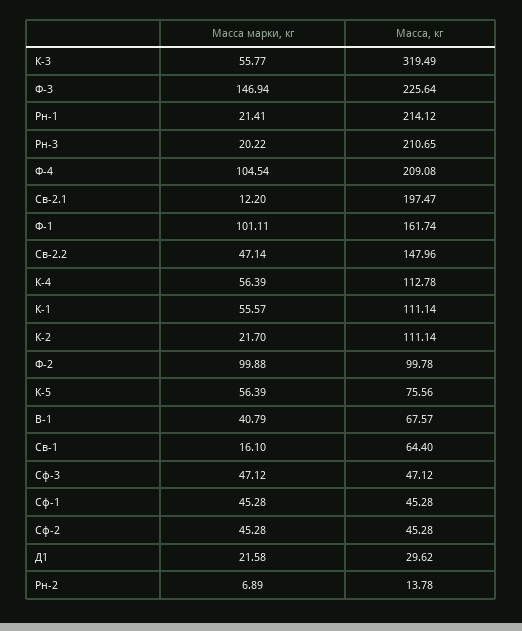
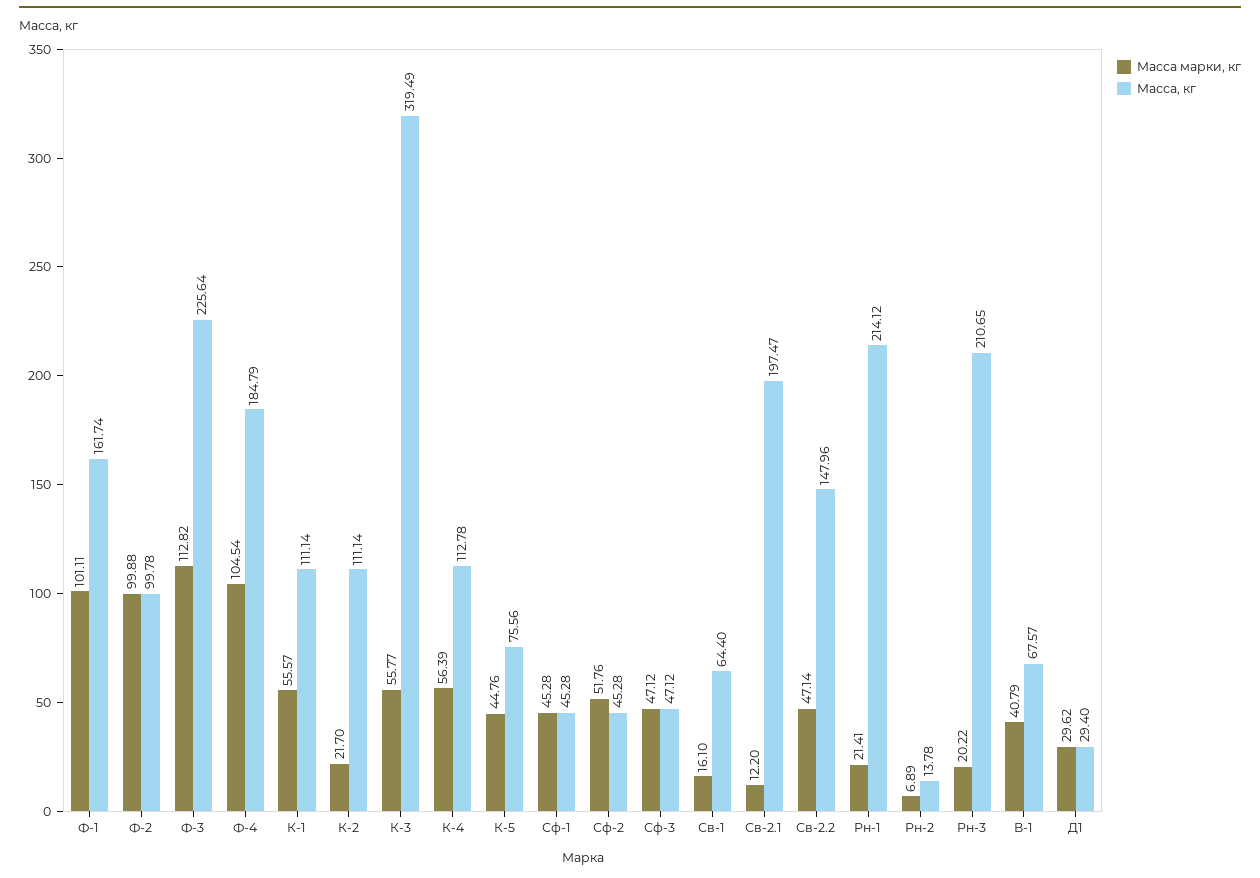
  {
    "Масса марки, кг": {
      "К-3": 55.77,
-     "Ф-3": 146.94,
+     "Ф-3": 112.82,
      "Рн-1": 21.41,
      "Рн-3": 20.22,
      "Ф-4": 104.54,
      "Св-2.1": 12.2,
      "Ф-1": 101.11,
      "Св-2.2": 47.14,
      "К-4": 56.39,
      "К-1": 55.57,
      "К-2": 21.7,
      "Ф-2": 99.88,
-     "К-5": 56.39,
+     "К-5": 44.76,
      "В-1": 40.79,
      "Св-1": 16.1,
      "Сф-3": 47.12,
      "Сф-1": 45.28,
-     "Сф-2": 45.28,
+     "Сф-2": 51.76,
-     "Д1": 21.58,
+     "Д1": 29.62,
      "Рн-2": 6.89
    },
    "Масса, кг": {
      "К-3": 319.49,
      "Ф-3": 225.64,
      "Рн-1": 214.12,
      "Рн-3": 210.65,
-     "Ф-4": 209.08,
+     "Ф-4": 184.79,
      "Св-2.1": 197.47,
      "Ф-1": 161.74,
      "Св-2.2": 147.96,
      "К-4": 112.78,
      "К-1": 111.14,
      "К-2": 111.14,
      "Ф-2": 99.78,
      "К-5": 75.56,
      "В-1": 67.57,
      "Св-1": 64.4,
      "Сф-3": 47.12,
      "Сф-1": 45.28,
      "Сф-2": 45.28,
-     "Д1": 29.62,
+     "Д1": 29.4,
      "Рн-2": 13.78
    }
  }

